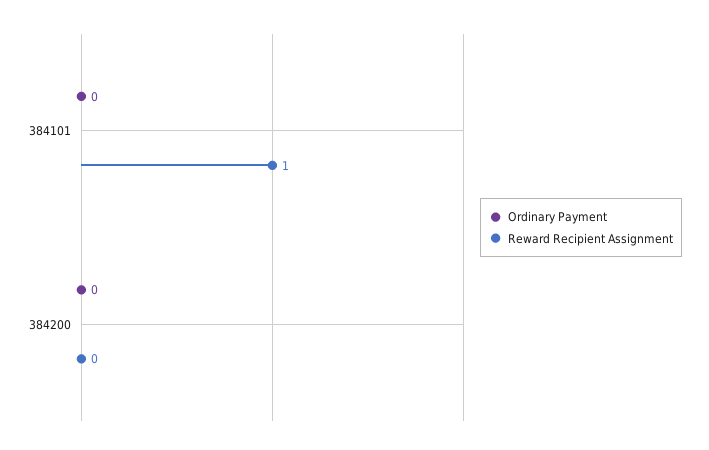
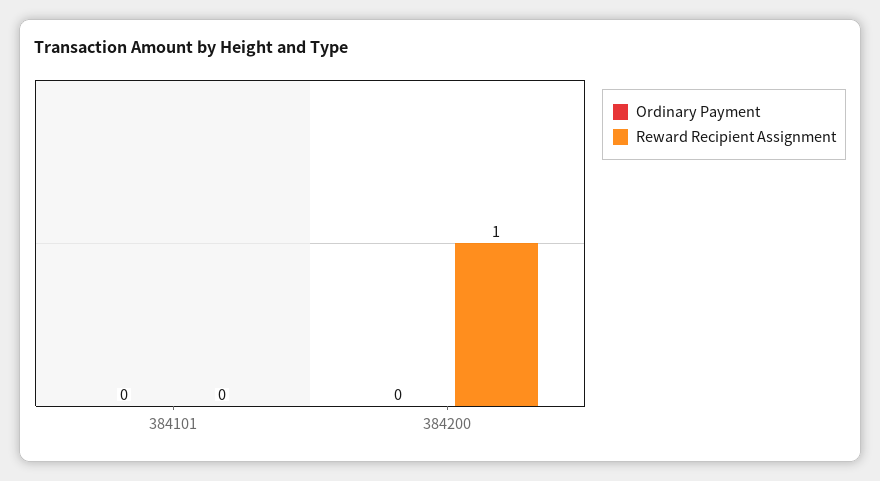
  {
    "Ordinary Payment": {
      "384101": 0,
      "384200": 0
    },
    "Reward Recipient Assignment": {
-     "384101": 1,
+     "384101": 0,
-     "384200": 0
+     "384200": 1
    }
  }

